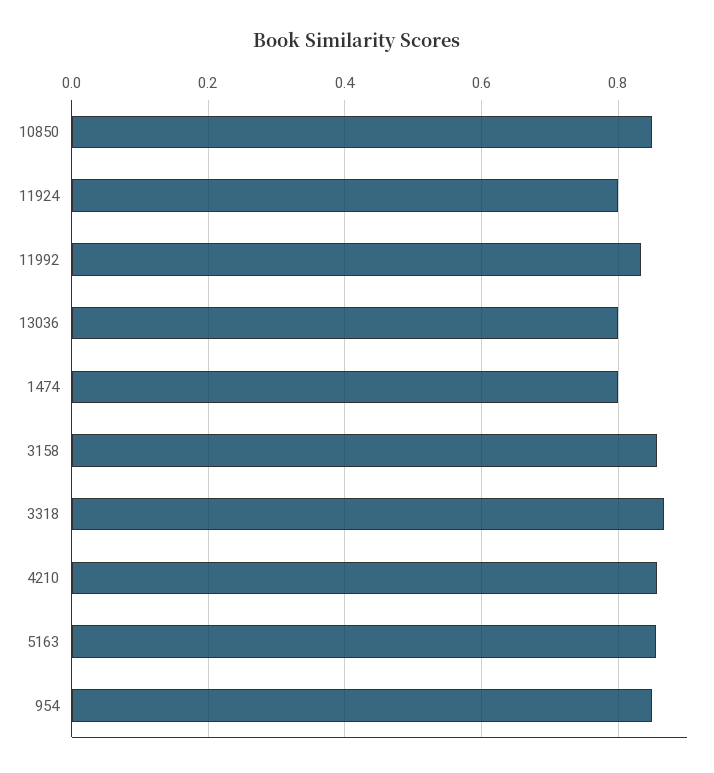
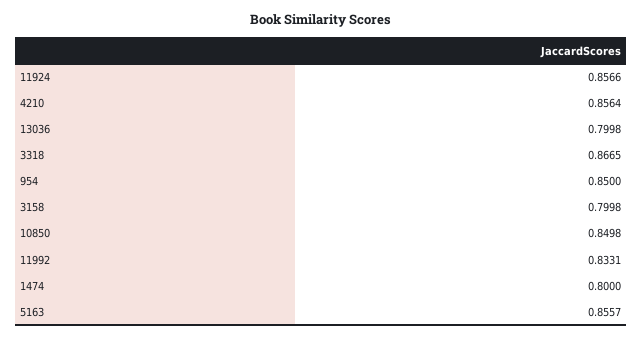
  {
    "10850": 0.8498,
-   "11924": 0.8,
+   "11924": 0.8566,
    "11992": 0.8331,
    "13036": 0.7998,
    "1474": 0.8,
-   "3158": 0.86,
+   "3158": 0.7998,
    "3318": 0.8665,
    "4210": 0.8564,
    "5163": 0.8557,
    "954": 0.85
  }

